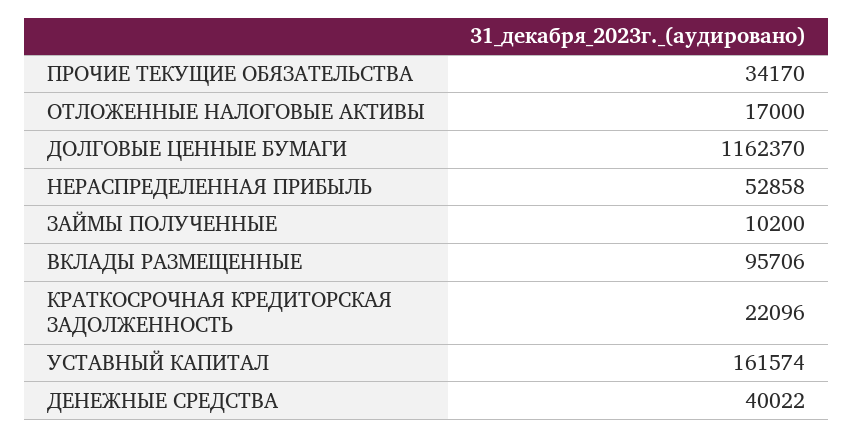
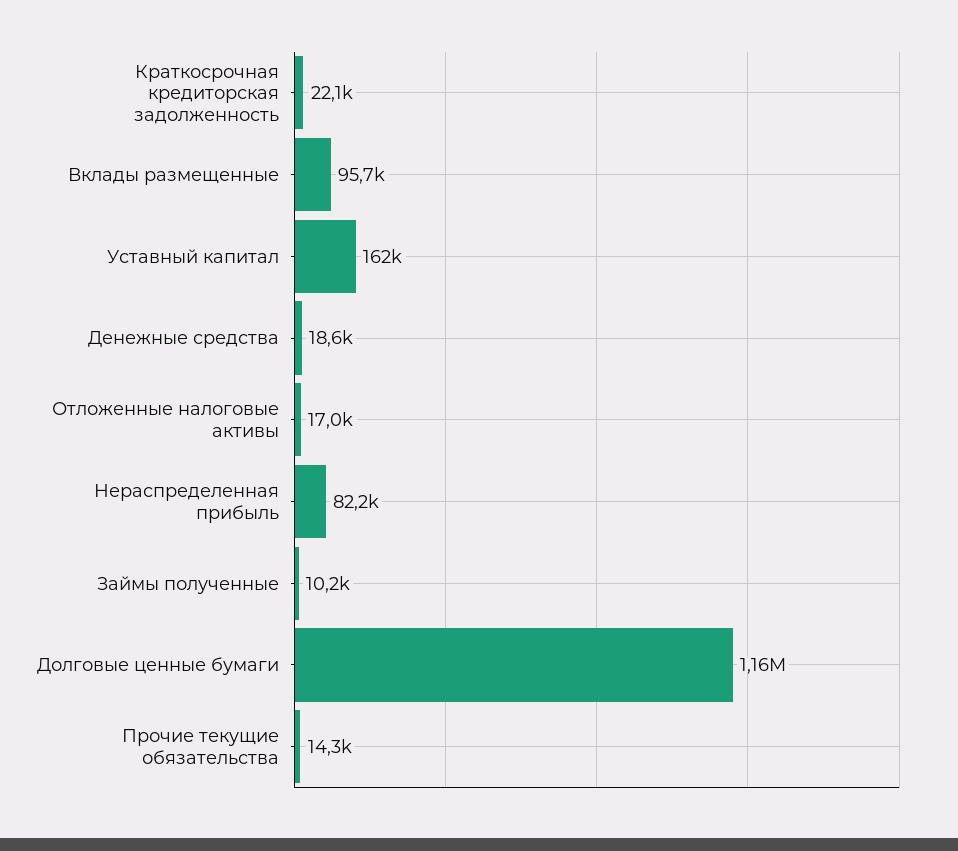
  {
-   "ПРОЧИЕ ТЕКУЩИЕ ОБЯЗАТЕЛЬСТВА": 34170,
+   "ПРОЧИЕ ТЕКУЩИЕ ОБЯЗАТЕЛЬСТВА": 14300,
    "ОТЛОЖЕННЫЕ НАЛОГОВЫЕ АКТИВЫ": 17000,
    "ДОЛГОВЫЕ ЦЕННЫЕ БУМАГИ": 1162370,
-   "НЕРАСПРЕДЕЛЕННАЯ ПРИБЫЛЬ": 52858,
+   "НЕРАСПРЕДЕЛЕННАЯ ПРИБЫЛЬ": 82200,
    "ЗАЙМЫ ПОЛУЧЕННЫЕ": 10200,
    "ВКЛАДЫ РАЗМЕЩЕННЫЕ": 95706,
    "КРАТКОСРОЧНАЯ КРЕДИТОРСКАЯ ЗАДОЛЖЕННОСТЬ": 22096,
    "УСТАВНЫЙ КАПИТАЛ": 161574,
-   "ДЕНЕЖНЫЕ СРЕДСТВА": 40022
+   "ДЕНЕЖНЫЕ СРЕДСТВА": 18600
  }

